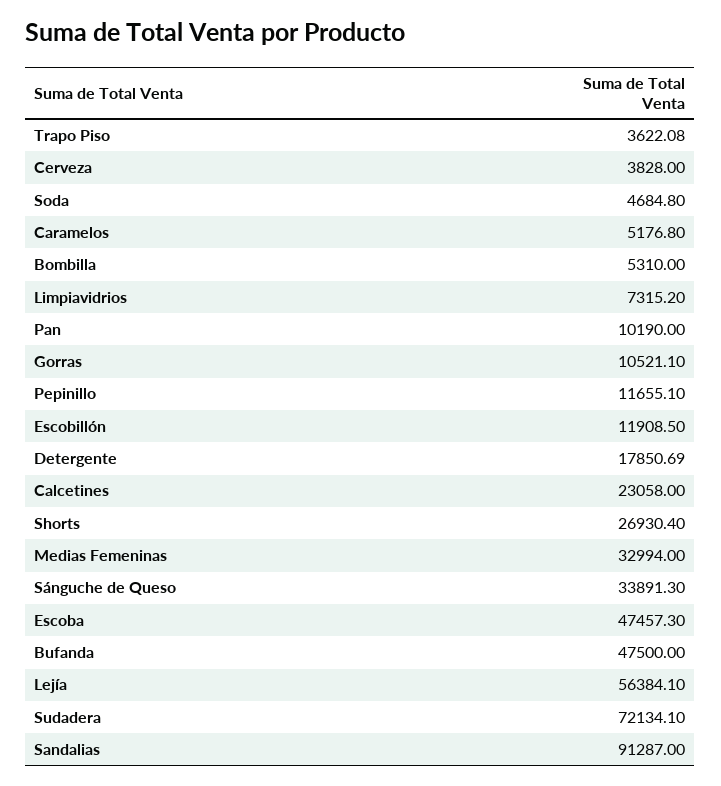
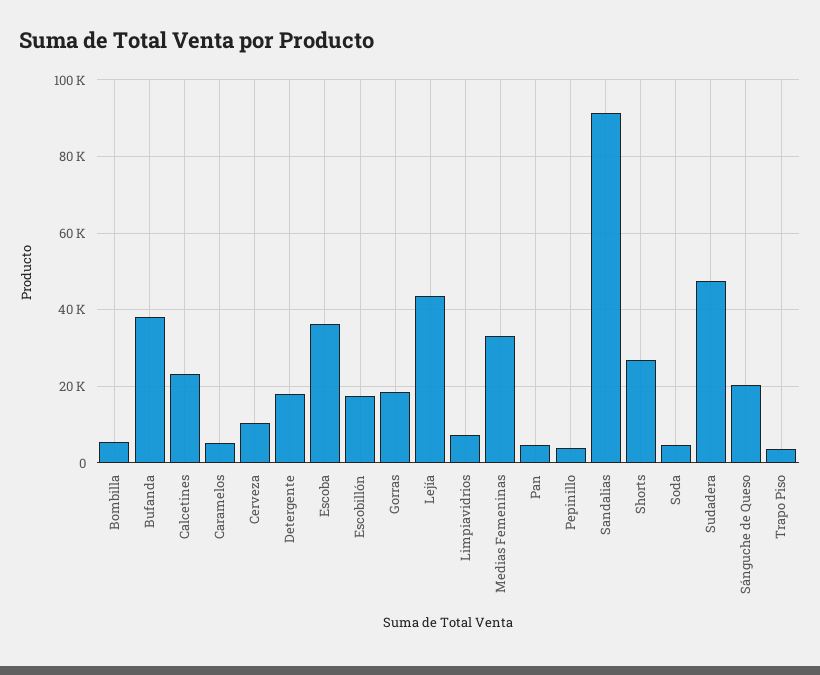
  {
    "Trapo Piso": 3622.08,
-   "Cerveza": 3828,
+   "Cerveza": 10000,
    "Soda": 4684.8,
    "Caramelos": 5176.8,
    "Bombilla": 5310,
    "Limpiavidrios": 7315.2,
-   "Pan": 10190,
+   "Pan": 4000,
-   "Gorras": 10521.1,
+   "Gorras": 18000,
-   "Pepinillo": 11655.1,
+   "Pepinillo": 4000,
-   "Escobillón": 11908.5,
+   "Escobillón": 18000,
    "Detergente": 17850.69,
    "Calcetines": 23058,
    "Shorts": 26930.4,
    "Medias Femeninas": 32994,
-   "Sánguche de Queso": 33891.3,
+   "Sánguche de Queso": 20000,
-   "Escoba": 47457.3,
+   "Escoba": 36000,
-   "Bufanda": 47500,
+   "Bufanda": 38000,
-   "Lejía": 56384.1,
+   "Lejía": 44000,
-   "Sudadera": 72134.1,
+   "Sudadera": 48000,
    "Sandalias": 91287
  }

